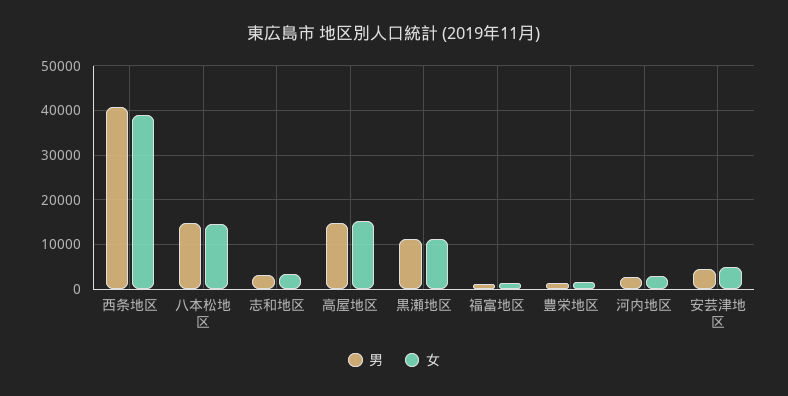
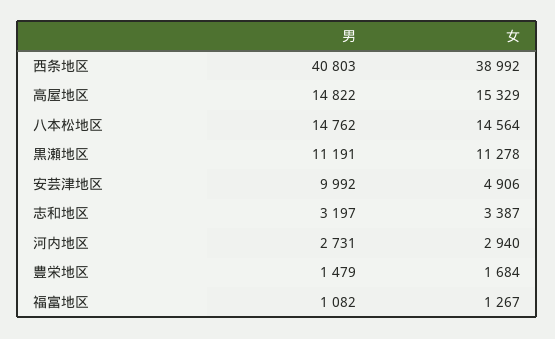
  {
    "男": {
      "西条地区": 40803,
      "八本松地区": 14762,
      "志和地区": 3197,
      "高屋地区": 14822,
      "黒瀬地区": 11191,
      "福富地区": 1082,
      "豊栄地区": 1479,
      "河内地区": 2731,
-     "安芸津地区": 4000
+     "安芸津地区": 9992
    },
    "女": {
      "西条地区": 38992,
      "八本松地区": 14564,
      "志和地区": 3387,
      "高屋地区": 15329,
      "黒瀬地区": 11278,
      "福富地区": 1267,
      "豊栄地区": 1684,
      "河内地区": 2940,
      "安芸津地区": 4906
    }
  }

